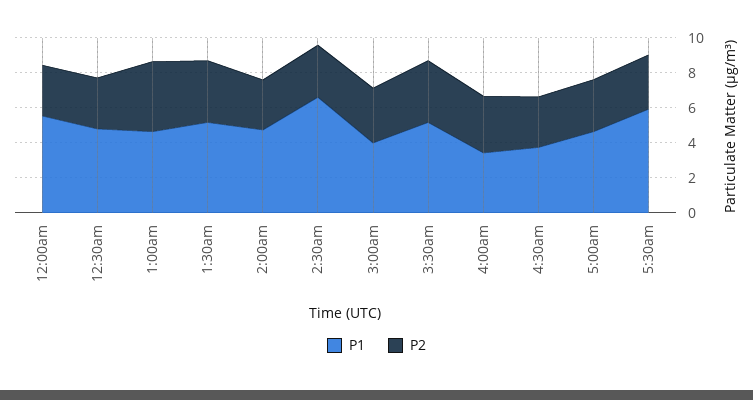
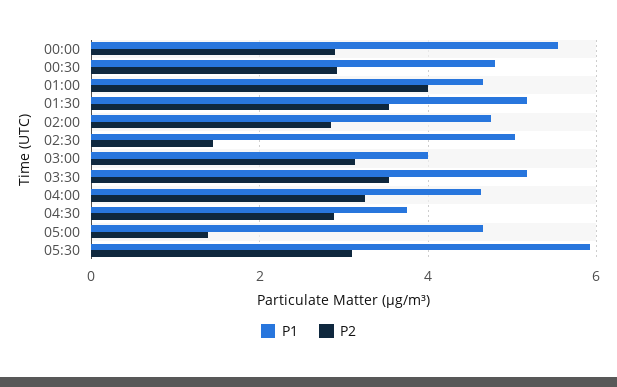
  {
    "P1": {
      "12:00am": 5.6,
      "12:30am": 4.8,
      "1:00am": 4.6,
      "1:30am": 5.2,
      "2:00am": 4.8,
-     "2:30am": 6.5,
+     "2:30am": 5,
      "3:00am": 4,
      "3:30am": 5.2,
-     "4:00am": 3.5,
+     "4:00am": 4.6,
      "4:30am": 3.8,
      "5:00am": 4.6,
      "5:30am": 6
    },
    "P2": {
      "12:00am": 3,
      "12:30am": 3,
      "1:00am": 4,
      "1:30am": 3.6,
      "2:00am": 2.8,
-     "2:30am": 3,
+     "2:30am": 1.4,
      "3:00am": 3.2,
      "3:30am": 3.6,
      "4:00am": 3.2,
      "4:30am": 2.8,
-     "5:00am": 3,
+     "5:00am": 1.4,
      "5:30am": 3.2
    }
  }

